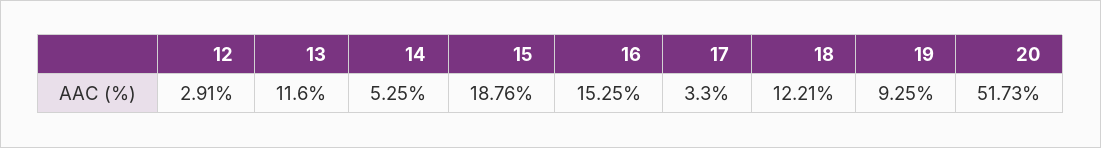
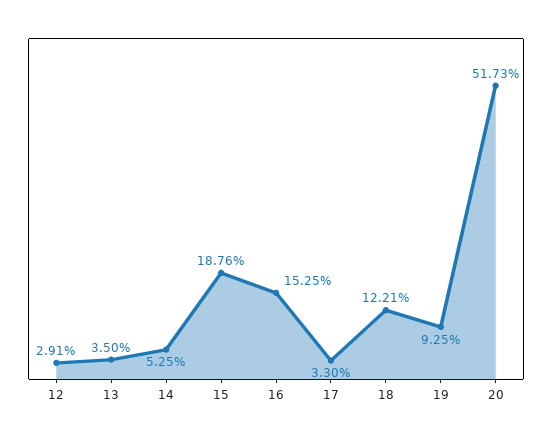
  {
    "12": 2.91,
-   "13": 11.6,
+   "13": 3.5,
    "14": 5.25,
    "15": 18.76,
    "16": 15.25,
    "17": 3.3,
    "18": 12.21,
    "19": 9.25,
    "20": 51.73
  }

